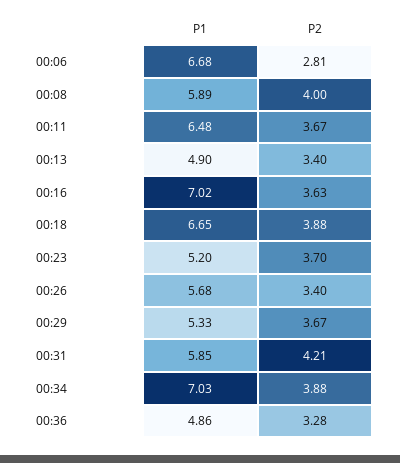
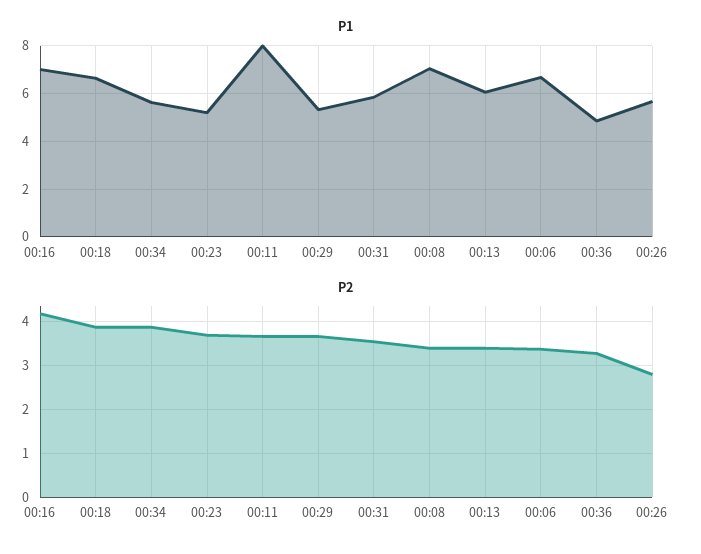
  {
    "P1": {
      "00:06": 6.68,
-     "00:08": 5.89,
+     "00:08": 7,
-     "00:11": 6.48,
+     "00:11": 8,
-     "00:13": 4.9,
+     "00:13": 6,
      "00:16": 7.02,
      "00:18": 6.65,
      "00:23": 5.2,
      "00:26": 5.68,
      "00:29": 5.33,
      "00:31": 5.85,
-     "00:34": 7.03,
+     "00:34": 5.5,
      "00:36": 4.86
    },
    "P2": {
-     "00:06": 2.81,
+     "00:06": 3.4,
-     "00:08": 4,
+     "00:08": 3.4,
      "00:11": 3.67,
      "00:13": 3.4,
-     "00:16": 3.63,
+     "00:16": 4.2,
      "00:18": 3.88,
      "00:23": 3.7,
-     "00:26": 3.4,
+     "00:26": 2.8,
      "00:29": 3.67,
-     "00:31": 4.21,
+     "00:31": 3.6,
      "00:34": 3.88,
      "00:36": 3.28
    }
  }

